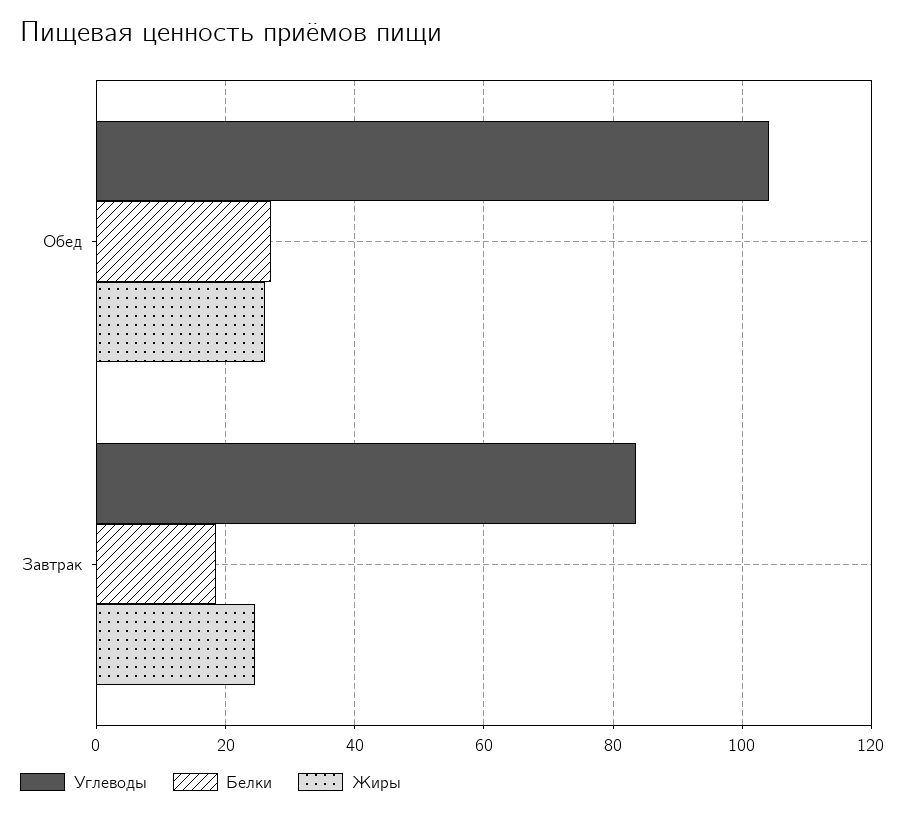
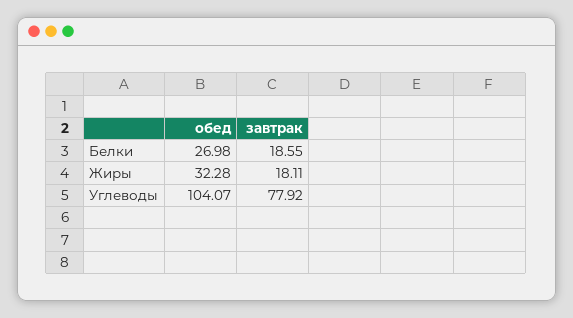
  {
    "Углеводы": {
      "Обед": 104.07,
-     "Завтрак": 84
+     "Завтрак": 77.92
    },
    "Белки": {
      "Обед": 26.98,
      "Завтрак": 18.55
    },
    "Жиры": {
-     "Обед": 26,
+     "Обед": 32.28,
-     "Завтрак": 24
+     "Завтрак": 18.11
    }
  }

